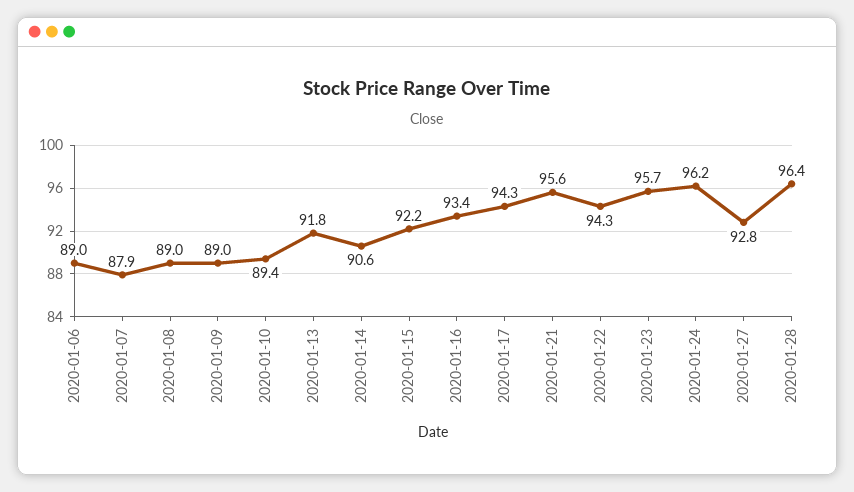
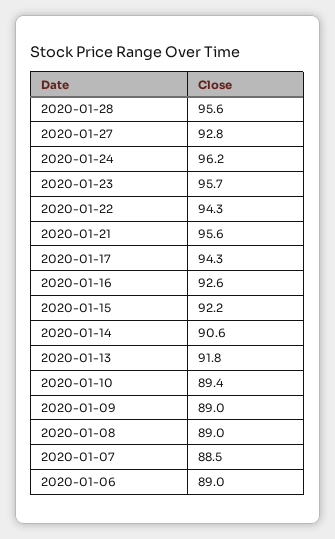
  {
    "2020-01-06": 89,
-   "2020-01-07": 87.9,
+   "2020-01-07": 88.5,
    "2020-01-08": 89,
    "2020-01-09": 89,
    "2020-01-10": 89.4,
    "2020-01-13": 91.8,
    "2020-01-14": 90.6,
    "2020-01-15": 92.2,
-   "2020-01-16": 93.4,
+   "2020-01-16": 92.6,
    "2020-01-17": 94.3,
    "2020-01-21": 95.6,
    "2020-01-22": 94.3,
    "2020-01-23": 95.7,
    "2020-01-24": 96.2,
    "2020-01-27": 92.8,
-   "2020-01-28": 96.4
+   "2020-01-28": 95.6
  }

